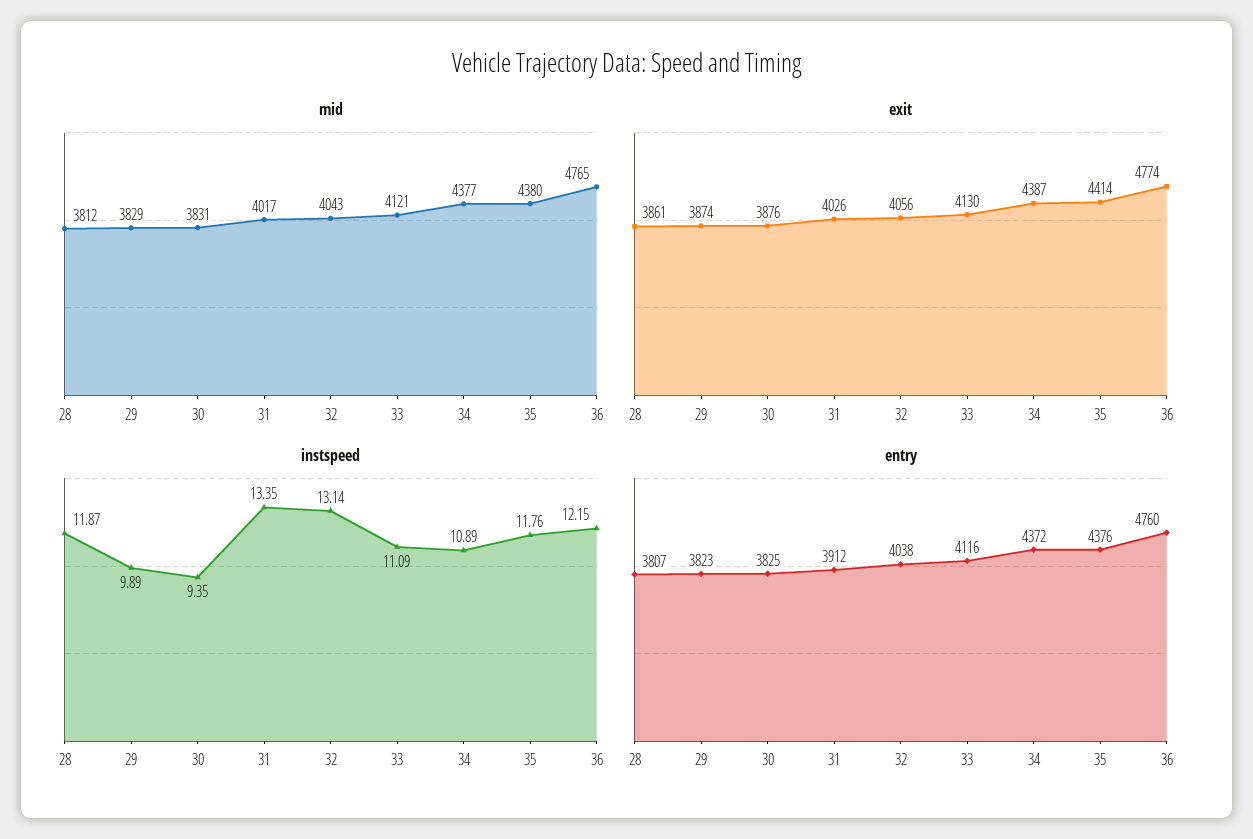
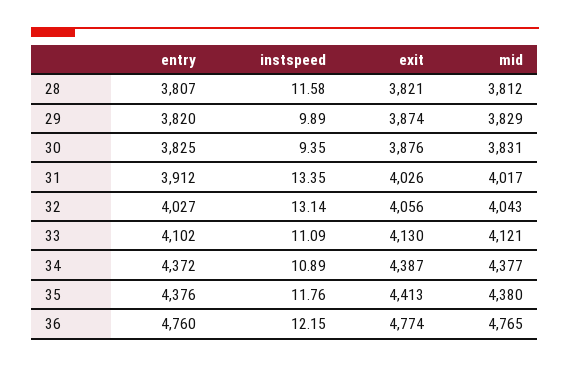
  {
    "mid": {
      "28": 3812,
      "29": 3829,
      "30": 3831,
      "31": 4017,
      "32": 4043,
      "33": 4121,
      "34": 4377,
      "35": 4380,
      "36": 4765
    },
    "exit": {
-     "28": 3861,
+     "28": 3821,
      "29": 3874,
      "30": 3876,
      "31": 4026,
      "32": 4056,
      "33": 4130,
      "34": 4387,
-     "35": 4414,
+     "35": 4413,
      "36": 4774
    },
    "instspeed": {
-     "28": 11.87,
+     "28": 11.58,
      "29": 9.89,
      "30": 9.35,
      "31": 13.35,
      "32": 13.14,
      "33": 11.09,
      "34": 10.89,
      "35": 11.76,
      "36": 12.15
    },
    "entry": {
      "28": 3807,
-     "29": 3823,
+     "29": 3820,
      "30": 3825,
      "31": 3912,
-     "32": 4038,
+     "32": 4027,
-     "33": 4116,
+     "33": 4102,
      "34": 4372,
      "35": 4376,
      "36": 4760
    }
  }

